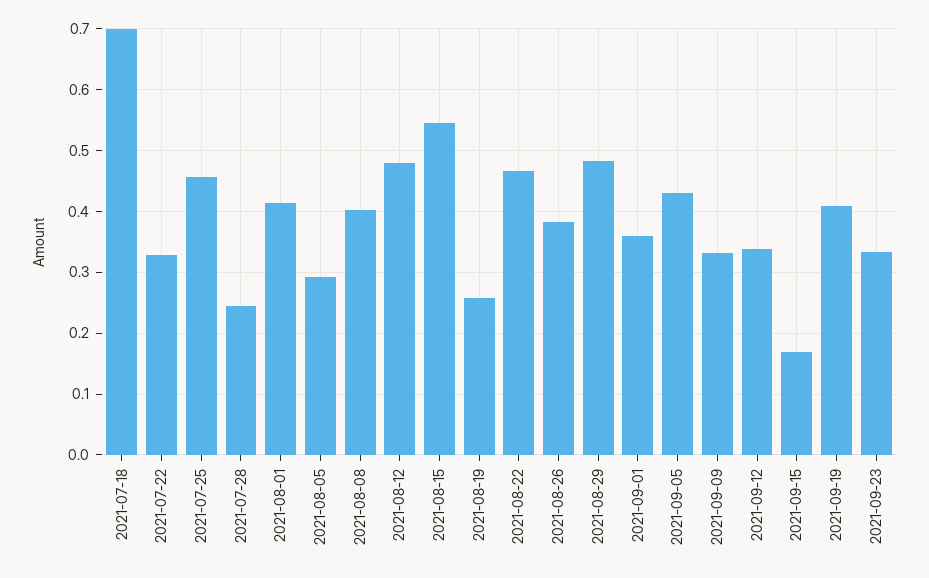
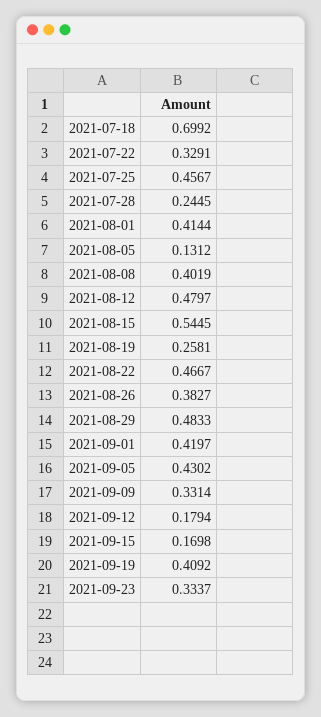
  {
    "2021-07-18": 0.6992,
    "2021-07-22": 0.3291,
    "2021-07-25": 0.4567,
    "2021-07-28": 0.2445,
    "2021-08-01": 0.4144,
-   "2021-08-05": 0.29,
+   "2021-08-05": 0.1312,
    "2021-08-08": 0.4019,
    "2021-08-12": 0.4797,
    "2021-08-15": 0.5445,
    "2021-08-19": 0.2581,
    "2021-08-22": 0.4667,
    "2021-08-26": 0.3827,
    "2021-08-29": 0.4833,
-   "2021-09-01": 0.36,
+   "2021-09-01": 0.4197,
    "2021-09-05": 0.4302,
    "2021-09-09": 0.3314,
-   "2021-09-12": 0.34,
+   "2021-09-12": 0.1794,
    "2021-09-15": 0.1698,
    "2021-09-19": 0.4092,
    "2021-09-23": 0.3337
  }

